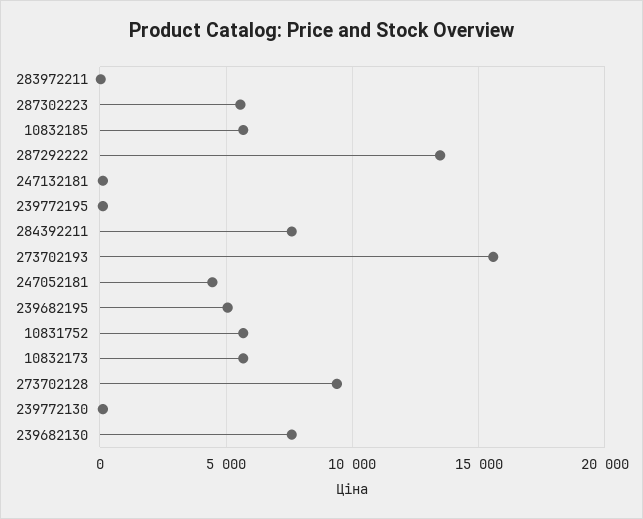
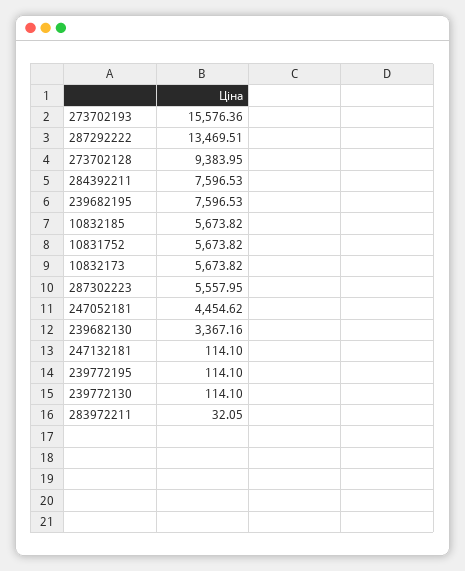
  {
    "283972211": 32.05,
    "287302223": 5557.95,
    "10832185": 5673.82,
    "287292222": 13469.51,
    "247132181": 114.1,
    "239772195": 114.1,
    "284392211": 7596.53,
    "273702193": 15576.36,
    "247052181": 4454.62,
-   "239682195": 5000,
+   "239682195": 7596.53,
    "10831752": 5673.82,
    "10832173": 5673.82,
    "273702128": 9383.95,
    "239772130": 114.1,
-   "239682130": 7500
+   "239682130": 3367.16
  }

